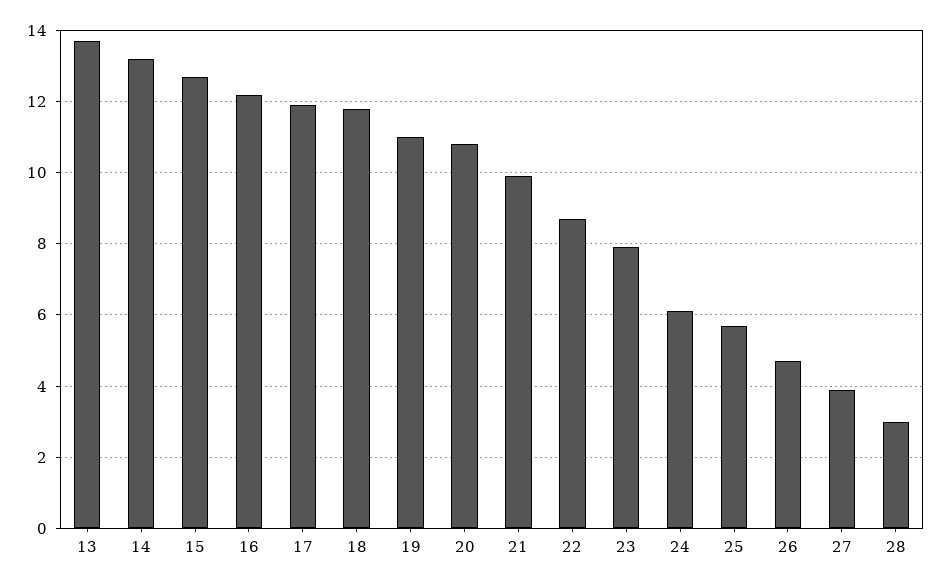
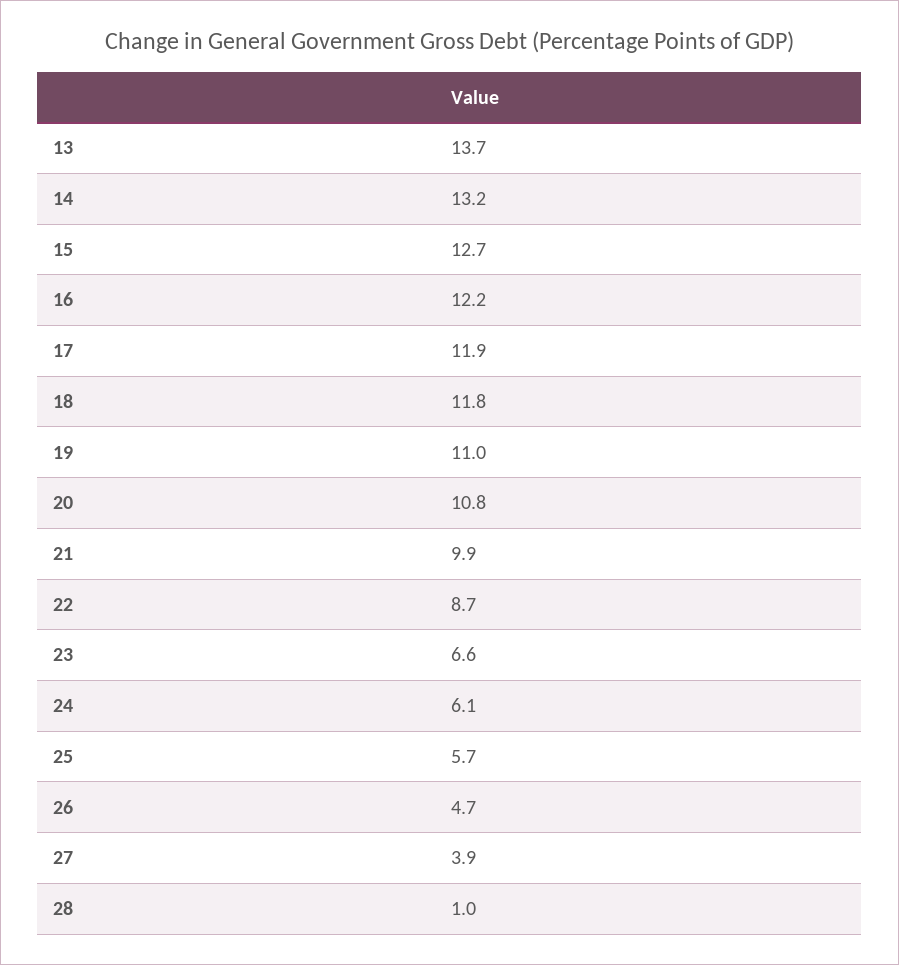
  {
    "13": 13.7,
    "14": 13.2,
    "15": 12.7,
    "16": 12.2,
    "17": 11.9,
    "18": 11.8,
    "19": 11,
    "20": 10.8,
    "21": 9.9,
    "22": 8.7,
-   "23": 8,
+   "23": 6.6,
    "24": 6.1,
    "25": 5.7,
    "26": 4.7,
    "27": 3.9,
-   "28": 3
+   "28": 1
  }

